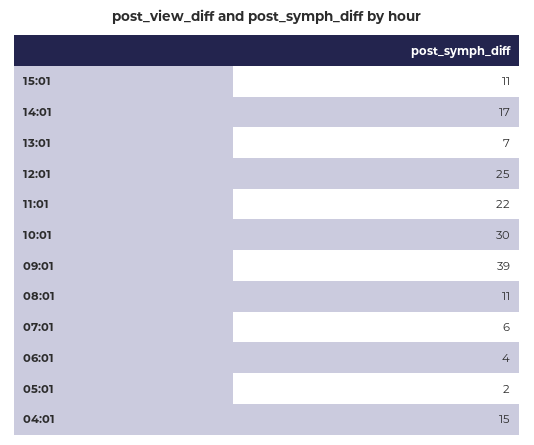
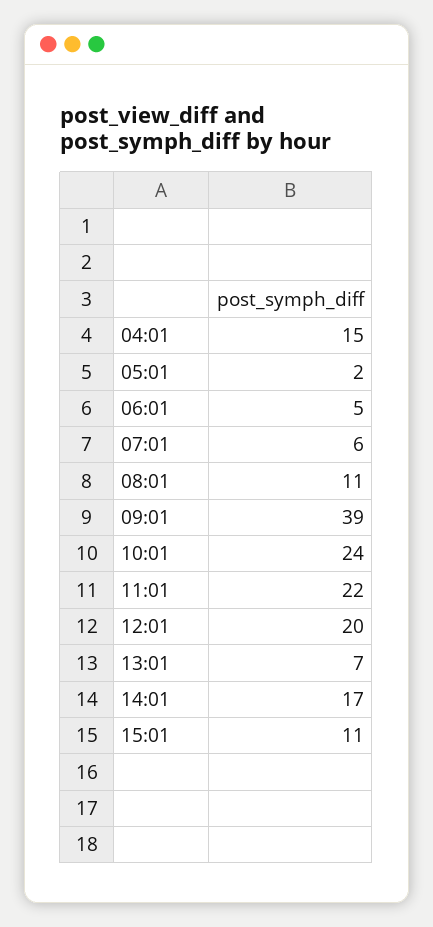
  {
    "15:01": 11,
    "14:01": 17,
    "13:01": 7,
-   "12:01": 25,
+   "12:01": 20,
    "11:01": 22,
-   "10:01": 30,
+   "10:01": 24,
    "09:01": 39,
    "08:01": 11,
    "07:01": 6,
-   "06:01": 4,
+   "06:01": 5,
    "05:01": 2,
    "04:01": 15
  }

